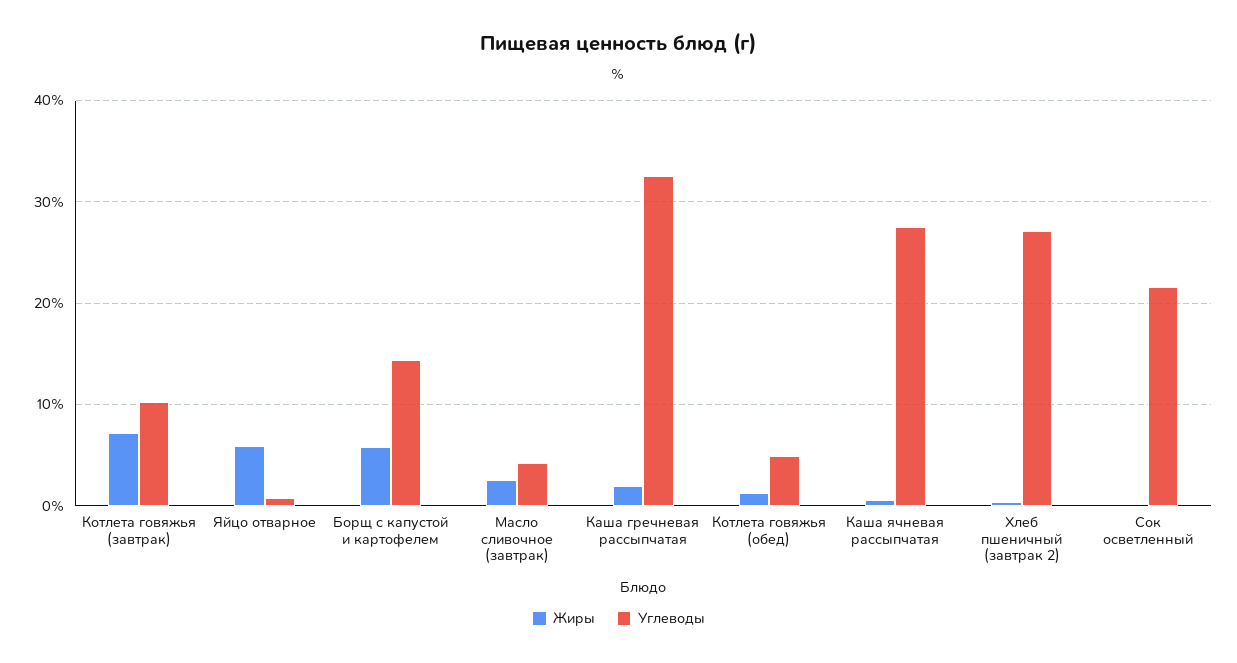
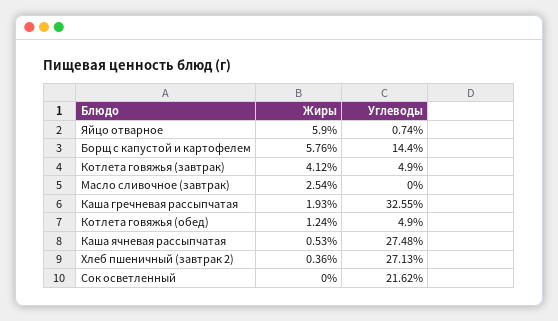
  {
    "Жиры": {
-     "Котлета говяжья (завтрак)": 7,
+     "Котлета говяжья (завтрак)": 4.12,
      "Яйцо отварное": 5.9,
      "Борщ с капустой и картофелем": 5.76,
      "Масло сливочное (завтрак)": 2.54,
      "Каша гречневая рассыпчатая": 1.93,
      "Котлета говяжья (обед)": 1.24,
      "Каша ячневая рассыпчатая": 0.53,
      "Хлеб пшеничный (завтрак 2)": 0.36,
      "Сок осветленный": 0
    },
    "Углеводы": {
-     "Котлета говяжья (завтрак)": 10,
+     "Котлета говяжья (завтрак)": 4.9,
      "Яйцо отварное": 0.74,
      "Борщ с капустой и картофелем": 14.4,
-     "Масло сливочное (завтрак)": 4,
+     "Масло сливочное (завтрак)": 0,
      "Каша гречневая рассыпчатая": 32.55,
      "Котлета говяжья (обед)": 4.9,
      "Каша ячневая рассыпчатая": 27.48,
      "Хлеб пшеничный (завтрак 2)": 27.13,
      "Сок осветленный": 21.62
    }
  }

